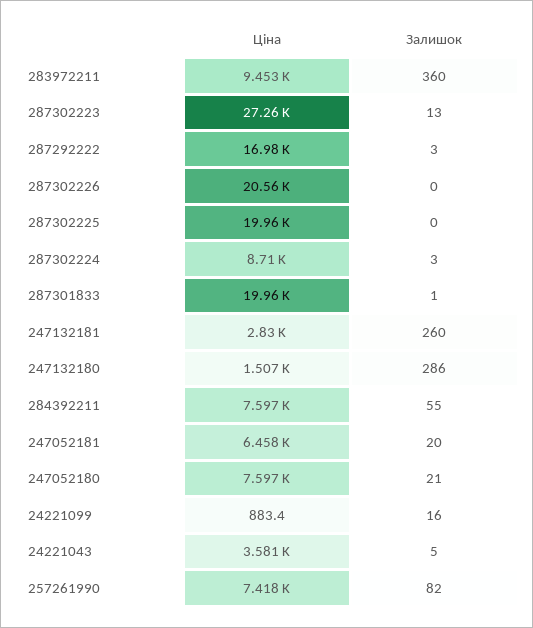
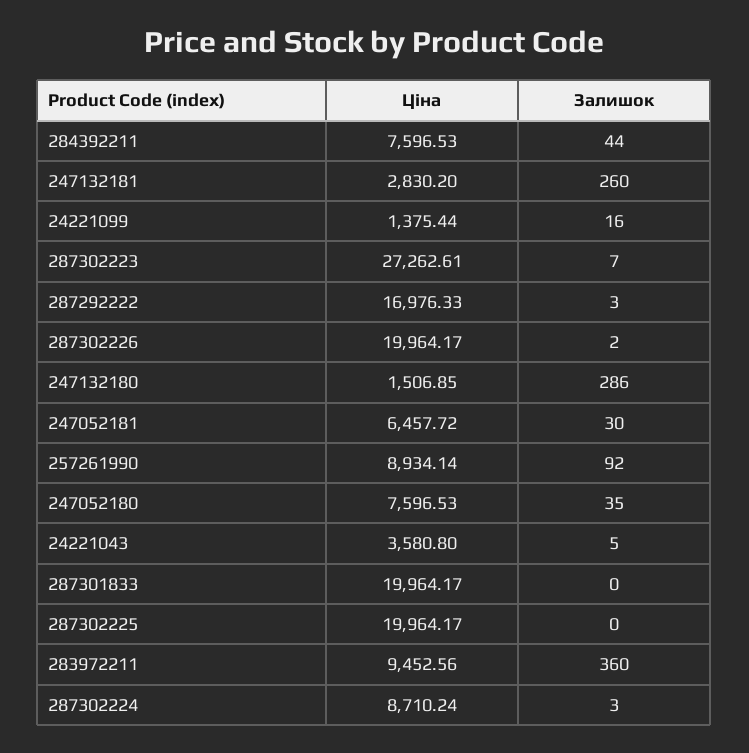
  {
    "Ціна": {
      "283972211": 9452.56,
      "287302223": 27262.61,
      "287292222": 16976.33,
-     "287302226": 20560,
+     "287302226": 19964.17,
      "287302225": 19964.17,
      "287302224": 8710.24,
      "287301833": 19964.17,
      "247132181": 2830.2,
      "247132180": 1506.85,
      "284392211": 7596.53,
      "247052181": 6457.72,
      "247052180": 7596.53,
-     "24221099": 883.4,
+     "24221099": 1375.44,
      "24221043": 3580.8,
-     "257261990": 7418
+     "257261990": 8934.14
    },
    "Залишок": {
      "283972211": 360,
-     "287302223": 13,
+     "287302223": 7,
      "287292222": 3,
-     "287302226": 0,
+     "287302226": 2,
      "287302225": 0,
      "287302224": 3,
-     "287301833": 1,
+     "287301833": 0,
      "247132181": 260,
      "247132180": 286,
-     "284392211": 55,
+     "284392211": 44,
-     "247052181": 20,
+     "247052181": 30,
-     "247052180": 21,
+     "247052180": 35,
      "24221099": 16,
      "24221043": 5,
-     "257261990": 82
+     "257261990": 92
    }
  }

